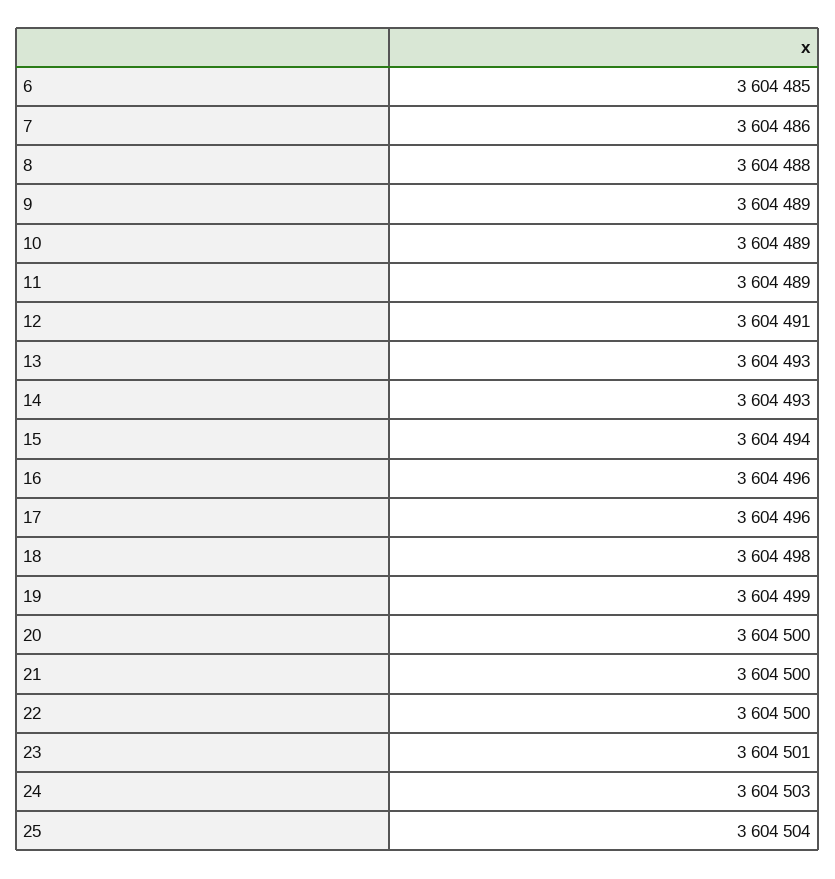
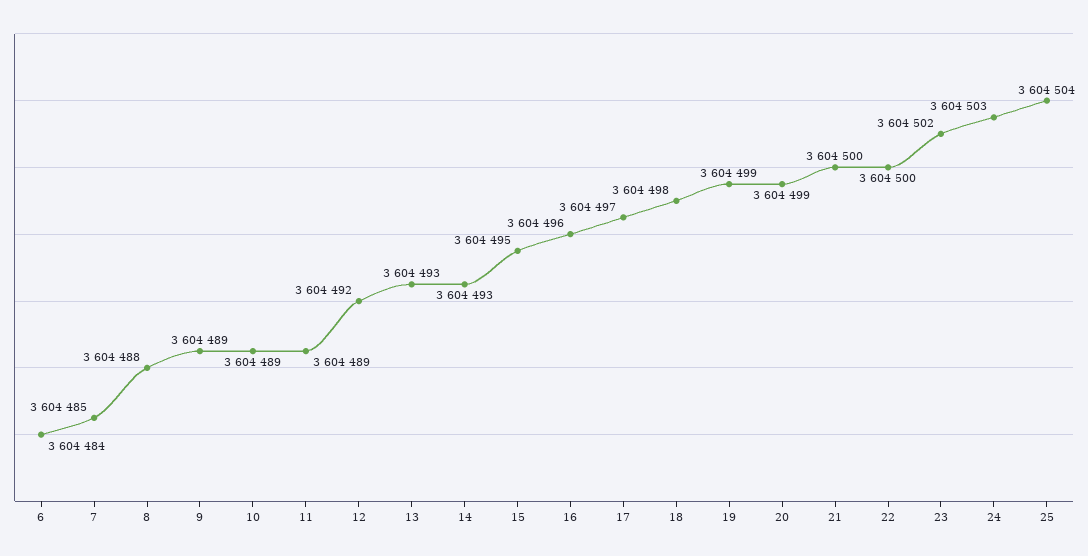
  {
-   "6": 3604485,
+   "6": 3604484,
-   "7": 3604486,
+   "7": 3604485,
    "8": 3604488,
    "9": 3604489,
    "10": 3604489,
    "11": 3604489,
-   "12": 3604491,
+   "12": 3604492,
    "13": 3604493,
    "14": 3604493,
-   "15": 3604494,
+   "15": 3604495,
    "16": 3604496,
-   "17": 3604496,
+   "17": 3604497,
    "18": 3604498,
    "19": 3604499,
-   "20": 3604500,
+   "20": 3604499,
    "21": 3604500,
    "22": 3604500,
-   "23": 3604501,
+   "23": 3604502,
    "24": 3604503,
    "25": 3604504
  }

